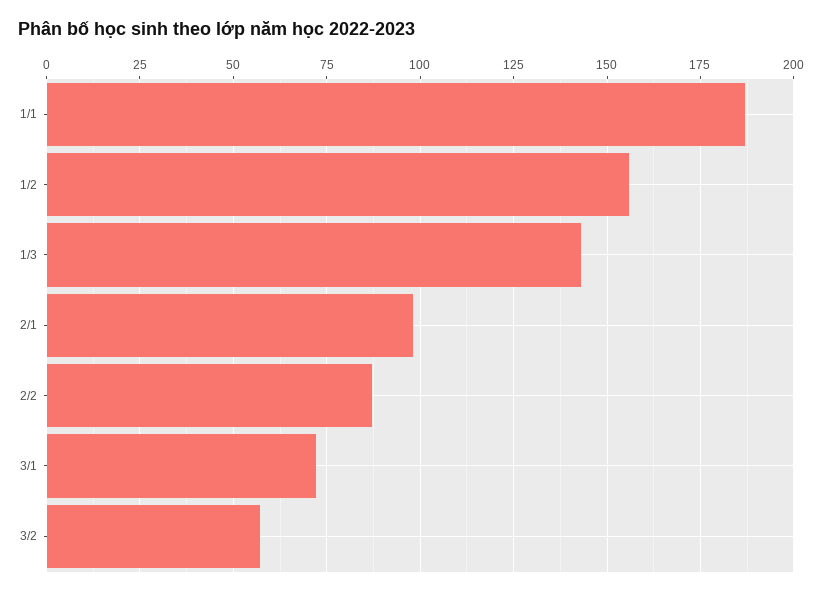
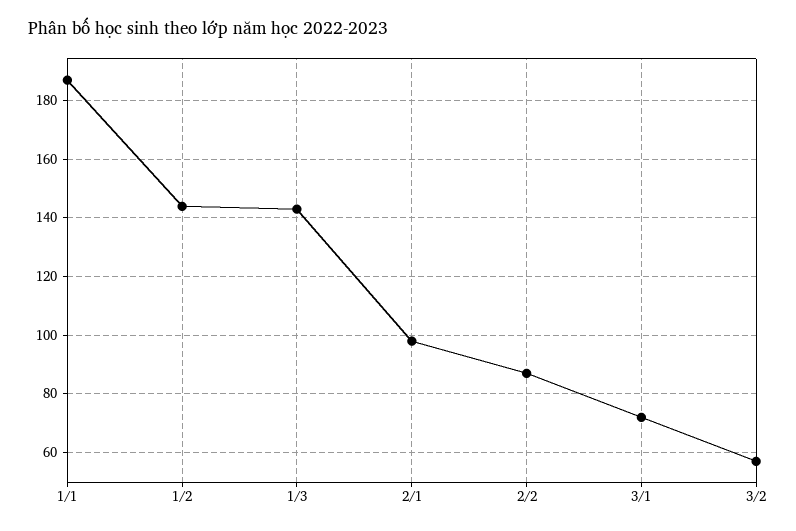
  {
    "1/1": 185,
-   "1/2": 155,
+   "1/2": 145,
    "1/3": 145,
    "2/1": 100,
    "2/2": 85,
    "3/1": 70,
    "3/2": 55
  }

